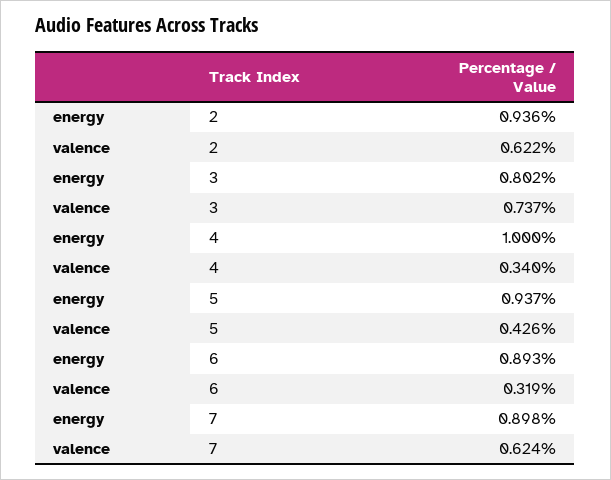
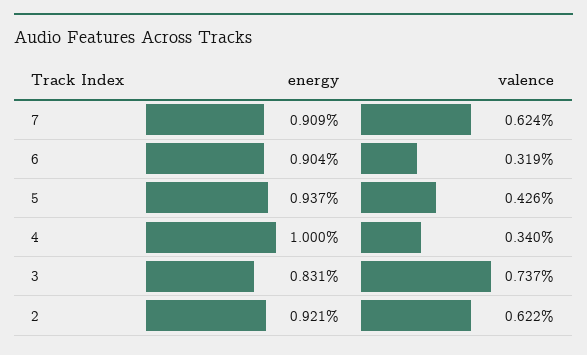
  {
    "energy": {
-     "2": 0.936,
+     "2": 0.921,
-     "3": 0.802,
+     "3": 0.831,
      "4": 1,
      "5": 0.937,
-     "6": 0.893,
+     "6": 0.904,
-     "7": 0.898
+     "7": 0.909
    },
    "valence": {
      "2": 0.622,
      "3": 0.737,
      "4": 0.34,
      "5": 0.426,
      "6": 0.319,
      "7": 0.624
    }
  }

